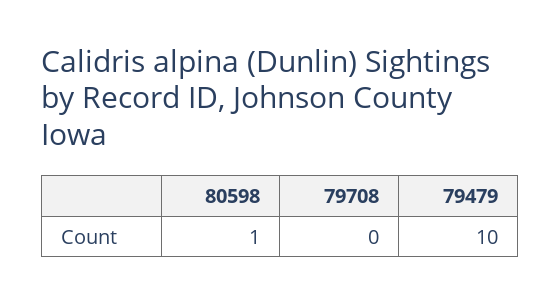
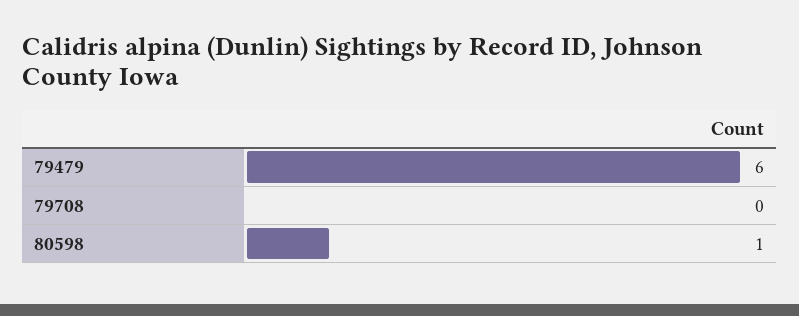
  {
    "80598": 1,
    "79708": 0,
-   "79479": 10
+   "79479": 6
  }

